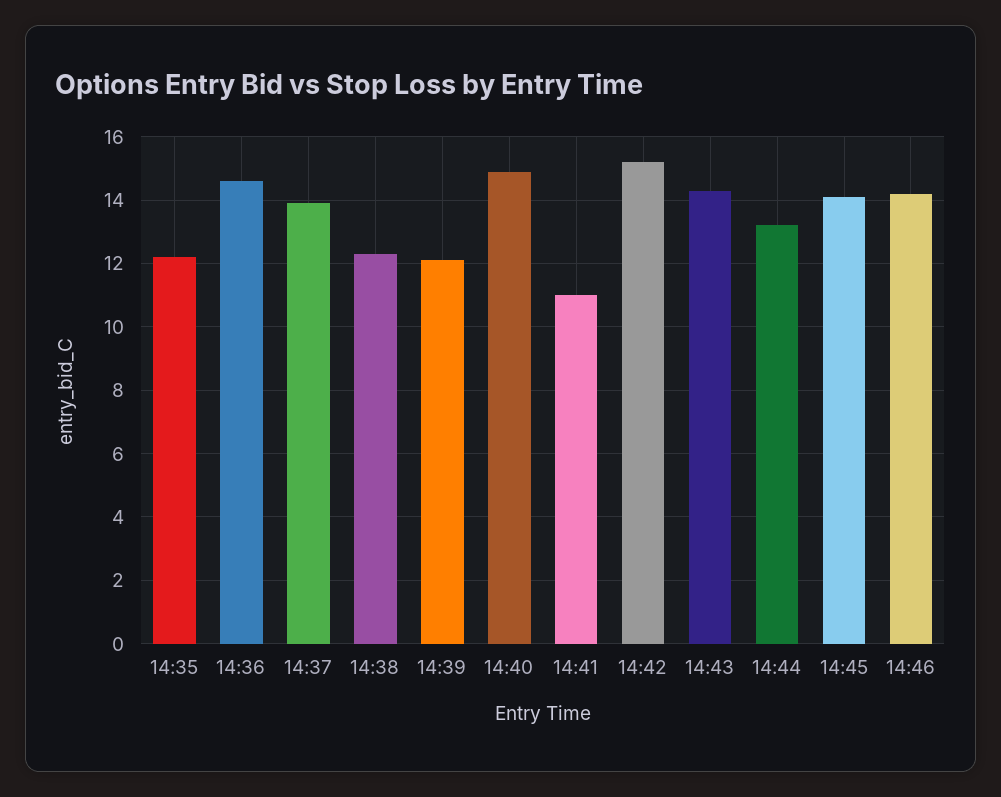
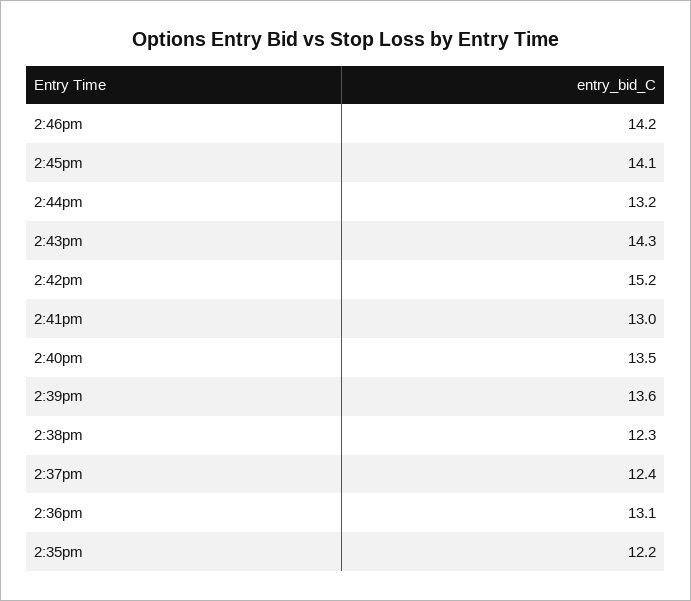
  {
    "14:35": 12.2,
-   "14:36": 14.5,
+   "14:36": 13.1,
-   "14:37": 14,
+   "14:37": 12.4,
    "14:38": 12.3,
-   "14:39": 12,
+   "14:39": 13.6,
-   "14:40": 15,
+   "14:40": 13.5,
-   "14:41": 11,
+   "14:41": 13,
    "14:42": 15.2,
    "14:43": 14.3,
    "14:44": 13.2,
    "14:45": 14.1,
    "14:46": 14.2
  }

